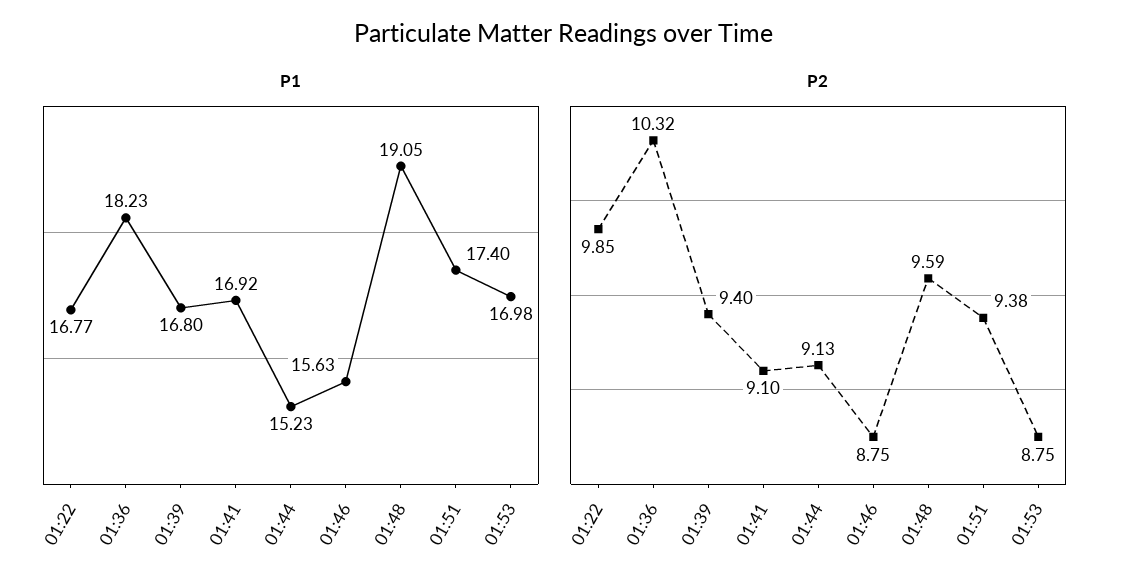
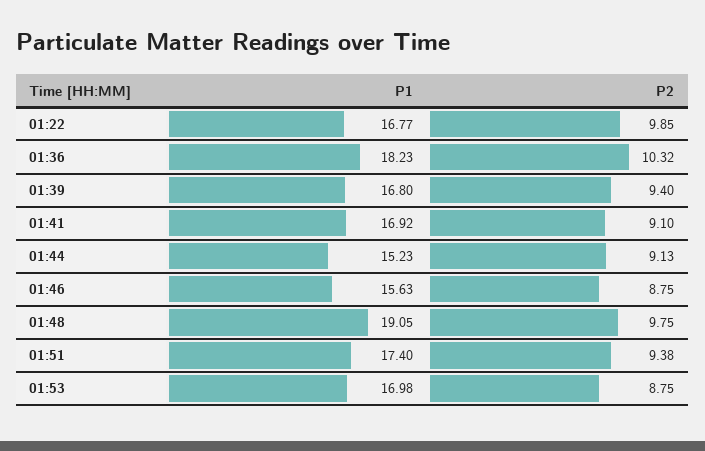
  {
    "P1": {
      "01:22": 16.77,
      "01:36": 18.23,
      "01:39": 16.8,
      "01:41": 16.92,
      "01:44": 15.23,
      "01:46": 15.63,
      "01:48": 19.05,
      "01:51": 17.4,
      "01:53": 16.98
    },
    "P2": {
      "01:22": 9.85,
      "01:36": 10.32,
      "01:39": 9.4,
      "01:41": 9.1,
      "01:44": 9.13,
      "01:46": 8.75,
-     "01:48": 9.59,
+     "01:48": 9.75,
      "01:51": 9.38,
      "01:53": 8.75
    }
  }

